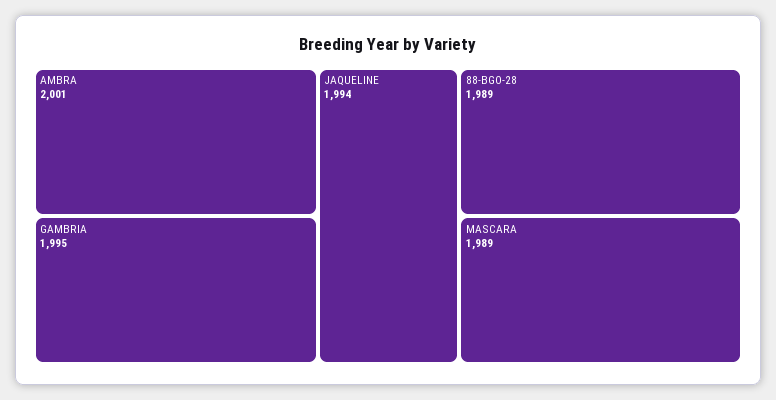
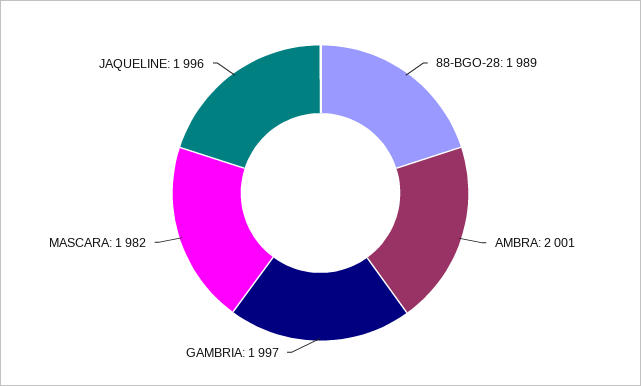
  {
    "AMBRA": 2001,
-   "GAMBRIA": 1995,
+   "GAMBRIA": 1997,
-   "JAQUELINE": 1994,
+   "JAQUELINE": 1996,
    "88-BGO-28": 1989,
-   "MASCARA": 1989
+   "MASCARA": 1982
  }

